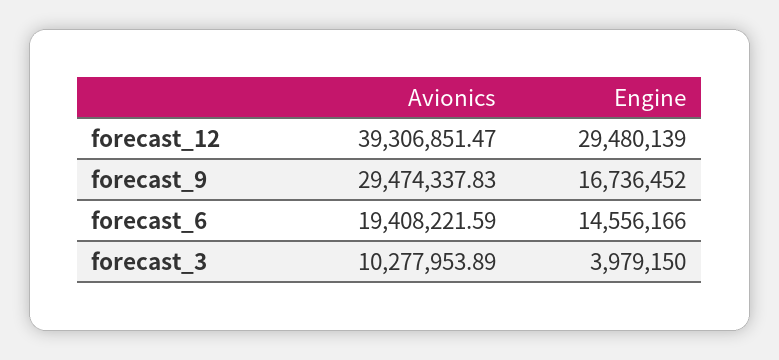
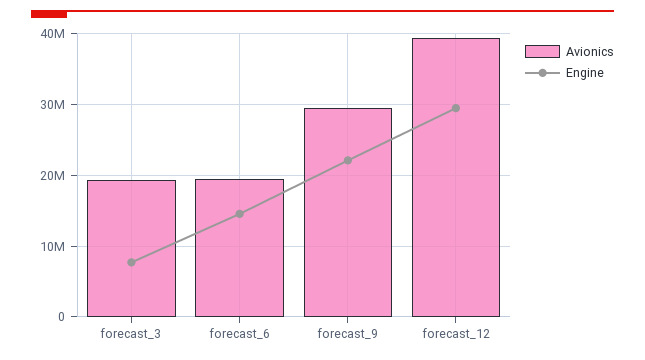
  {
    "Avionics": {
      "forecast_12": 39306851.47,
      "forecast_9": 29474337.83,
      "forecast_6": 19408221.59,
-     "forecast_3": 10277953.89
+     "forecast_3": 19000000
    },
    "Engine": {
      "forecast_12": 29480139,
-     "forecast_9": 16736452,
+     "forecast_9": 22000000,
      "forecast_6": 14556166,
-     "forecast_3": 3979150
+     "forecast_3": 8000000
    }
  }

